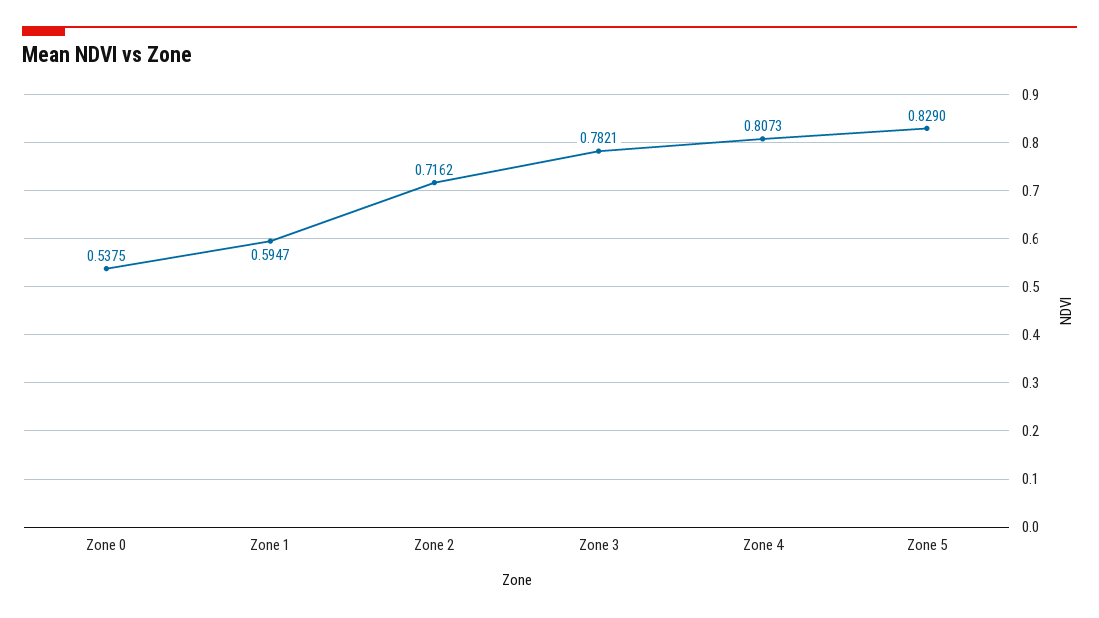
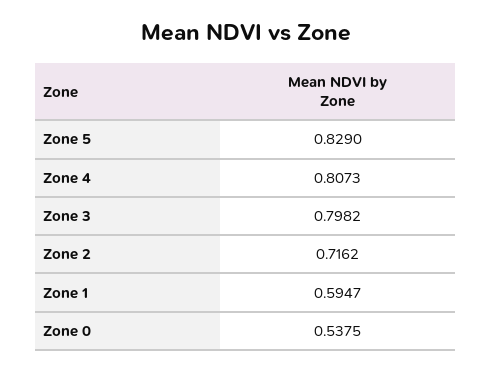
  {
    "Zone 0": 0.5375,
    "Zone 1": 0.5947,
    "Zone 2": 0.7162,
-   "Zone 3": 0.7821,
+   "Zone 3": 0.7982,
    "Zone 4": 0.8073,
    "Zone 5": 0.829
  }

